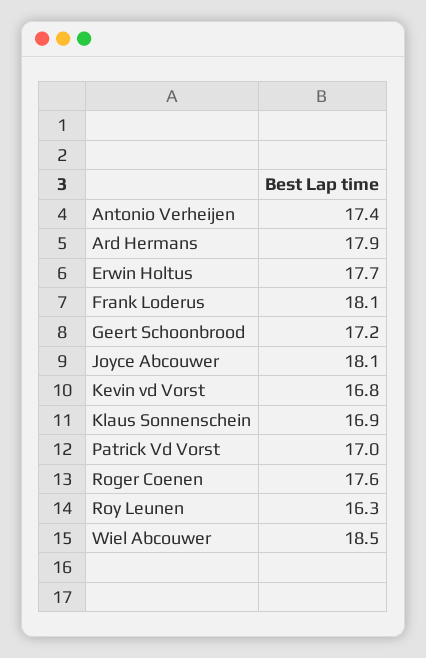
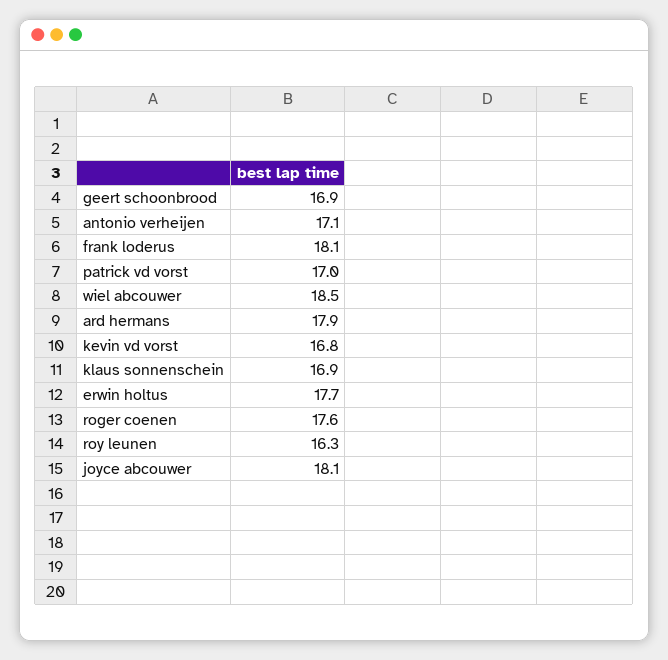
  {
-   "Antonio Verheijen": 17.4,
+   "Antonio Verheijen": 17.1,
    "Ard Hermans": 17.9,
    "Erwin Holtus": 17.7,
    "Frank Loderus": 18.1,
-   "Geert Schoonbrood": 17.2,
+   "Geert Schoonbrood": 16.9,
    "Joyce Abcouwer": 18.1,
    "Kevin vd Vorst": 16.8,
    "Klaus Sonnenschein": 16.9,
    "Patrick Vd Vorst": 17,
    "Roger Coenen": 17.6,
    "Roy Leunen": 16.3,
    "Wiel Abcouwer": 18.5
  }

